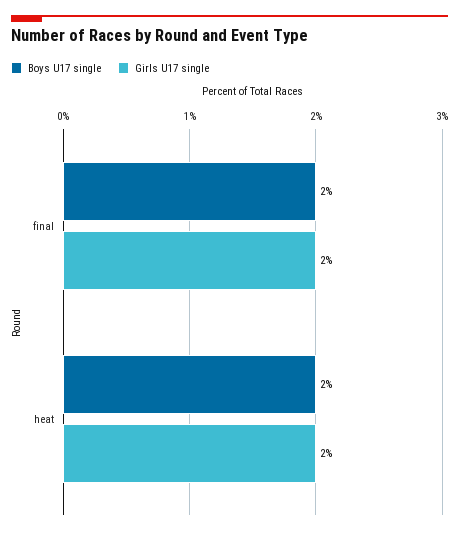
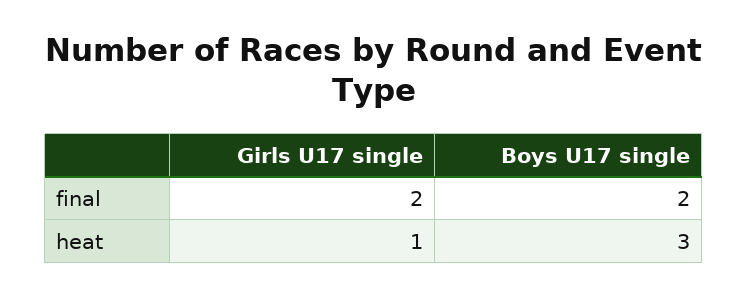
  {
    "Boys U17 single": {
      "final": 2,
-     "heat": 2
+     "heat": 3
    },
    "Girls U17 single": {
      "final": 2,
-     "heat": 2
+     "heat": 1
    }
  }

